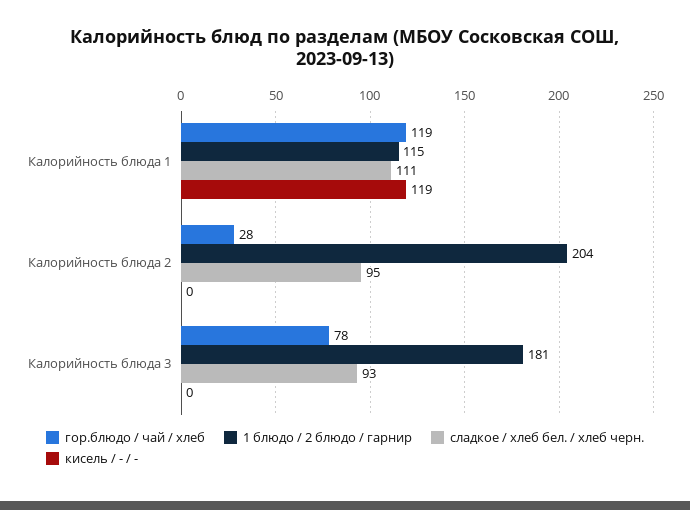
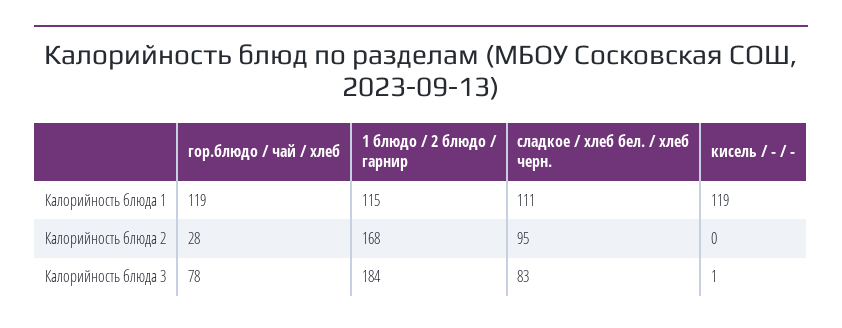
  {
    "гор.блюдо / чай / хлеб": {
      "Калорийность блюда 1": 119,
      "Калорийность блюда 2": 28,
      "Калорийность блюда 3": 78
    },
    "1 блюдо / 2 блюдо / гарнир": {
      "Калорийность блюда 1": 115,
-     "Калорийность блюда 2": 204,
+     "Калорийность блюда 2": 168,
-     "Калорийность блюда 3": 181
+     "Калорийность блюда 3": 184
    },
    "сладкое / хлеб бел. / хлеб черн.": {
      "Калорийность блюда 1": 111,
      "Калорийность блюда 2": 95,
-     "Калорийность блюда 3": 93
+     "Калорийность блюда 3": 83
    },
    "кисель / - / -": {
      "Калорийность блюда 1": 119,
      "Калорийность блюда 2": 0,
-     "Калорийность блюда 3": 0
+     "Калорийность блюда 3": 1
    }
  }

